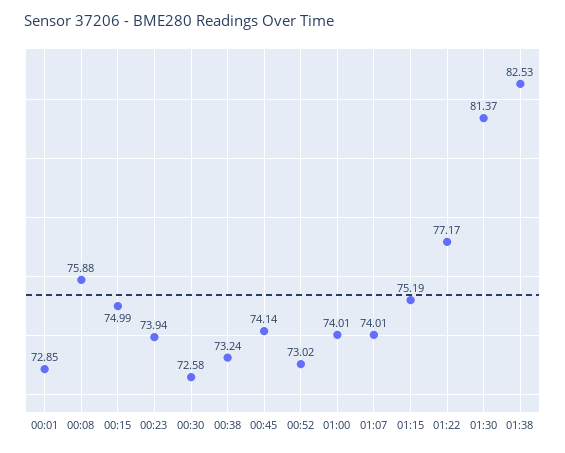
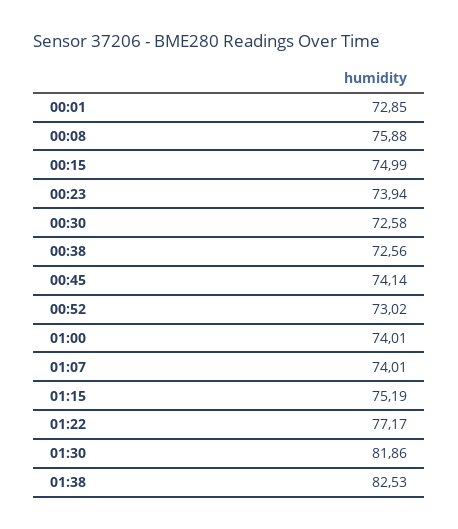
  {
    "00:01": 72.85,
    "00:08": 75.88,
    "00:15": 74.99,
    "00:23": 73.94,
    "00:30": 72.58,
-   "00:38": 73.24,
+   "00:38": 72.56,
    "00:45": 74.14,
    "00:52": 73.02,
    "01:00": 74.01,
    "01:07": 74.01,
    "01:15": 75.19,
    "01:22": 77.17,
-   "01:30": 81.37,
+   "01:30": 81.86,
    "01:38": 82.53
  }

